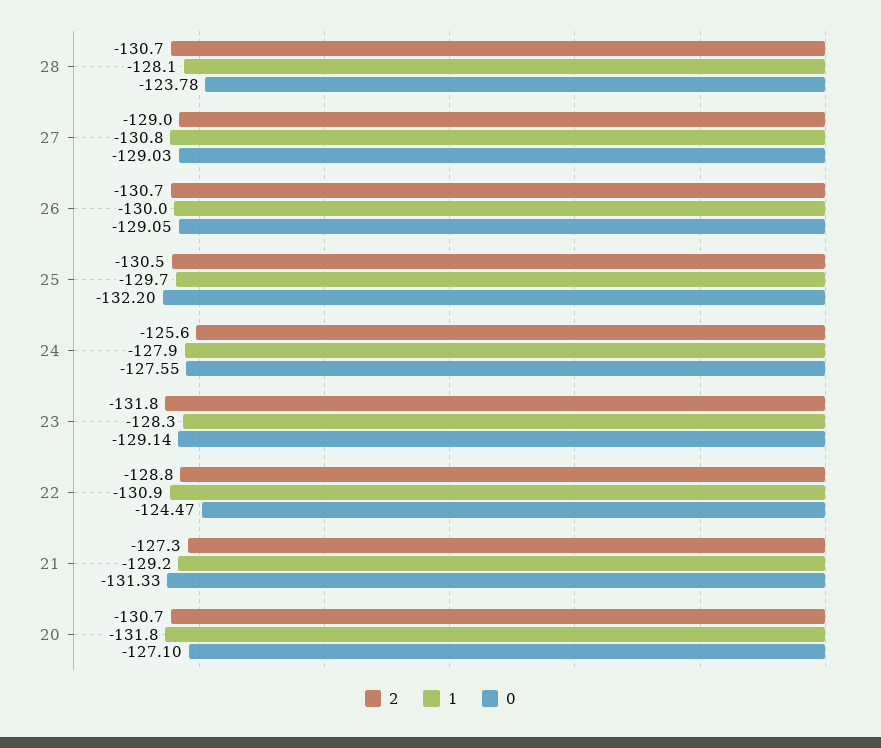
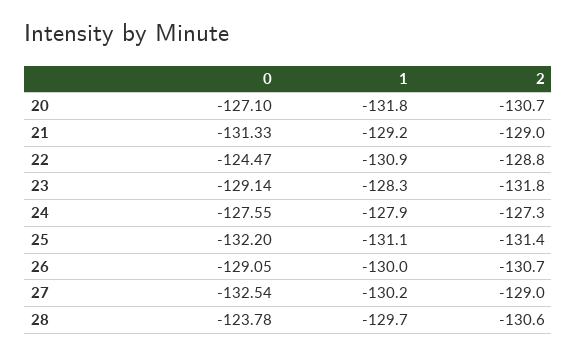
  {
    "2": {
-     "28": -130.7,
+     "28": -130.6,
      "27": -129,
      "26": -130.7,
-     "25": -130.5,
+     "25": -131.4,
-     "24": -125.6,
+     "24": -127.3,
      "23": -131.8,
      "22": -128.8,
-     "21": -127.3,
+     "21": -129,
      "20": -130.7
    },
    "1": {
-     "28": -128.1,
+     "28": -129.7,
-     "27": -130.8,
+     "27": -130.2,
      "26": -130,
-     "25": -129.7,
+     "25": -131.1,
      "24": -127.9,
      "23": -128.3,
      "22": -130.9,
      "21": -129.2,
      "20": -131.8
    },
    "0": {
      "28": -123.78,
-     "27": -129.03,
+     "27": -132.54,
      "26": -129.05,
      "25": -132.2,
      "24": -127.55,
      "23": -129.14,
      "22": -124.47,
      "21": -131.33,
      "20": -127.1
    }
  }

